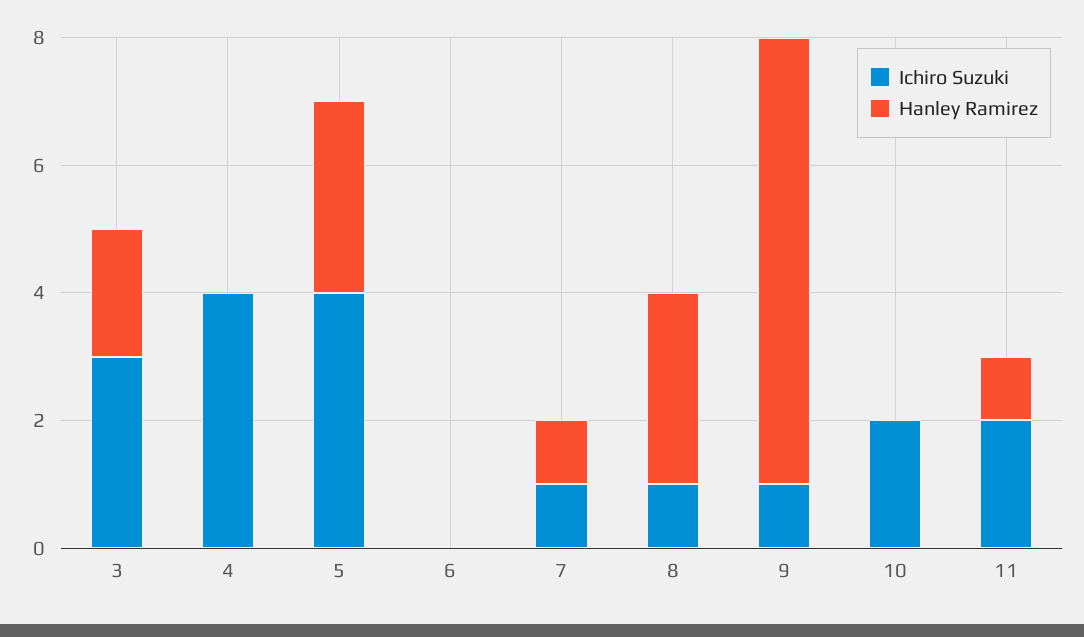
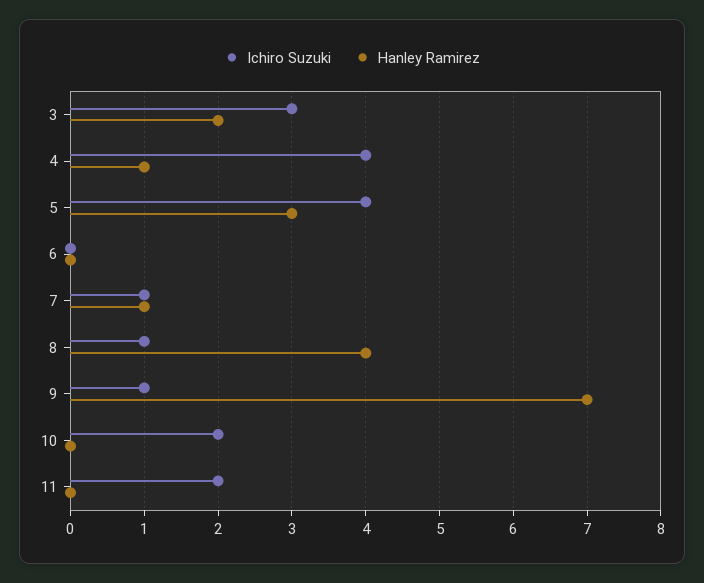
  {
    "Ichiro Suzuki": {
      "3": 3,
      "4": 4,
      "5": 4,
      "6": 0,
      "7": 1,
      "8": 1,
      "9": 1,
      "10": 2,
      "11": 2
    },
    "Hanley Ramirez": {
      "3": 2,
-     "4": 0,
+     "4": 1,
      "5": 3,
      "6": 0,
      "7": 1,
-     "8": 3,
+     "8": 4,
      "9": 7,
      "10": 0,
-     "11": 1
+     "11": 0
    }
  }

